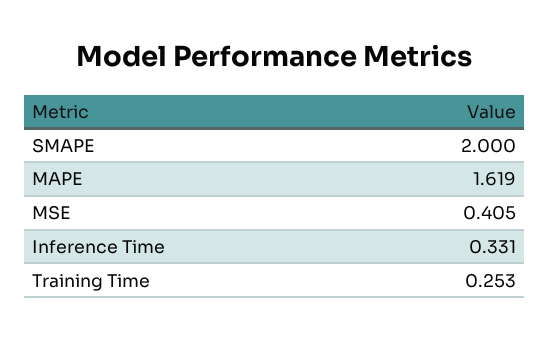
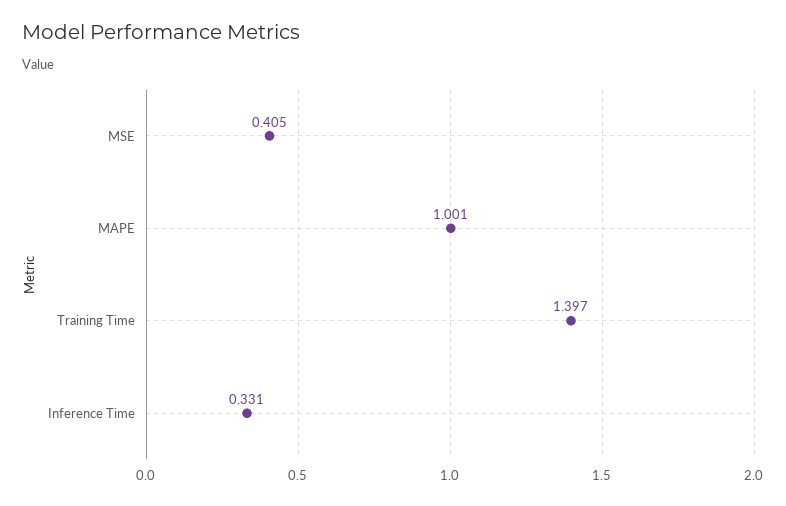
  {
-   "SMAPE": 2,
-   "MAPE": 1.619,
+   "MAPE": 1.001,
    "MSE": 0.405,
    "Inference Time": 0.331,
-   "Training Time": 0.253
+   "Training Time": 1.397
  }

